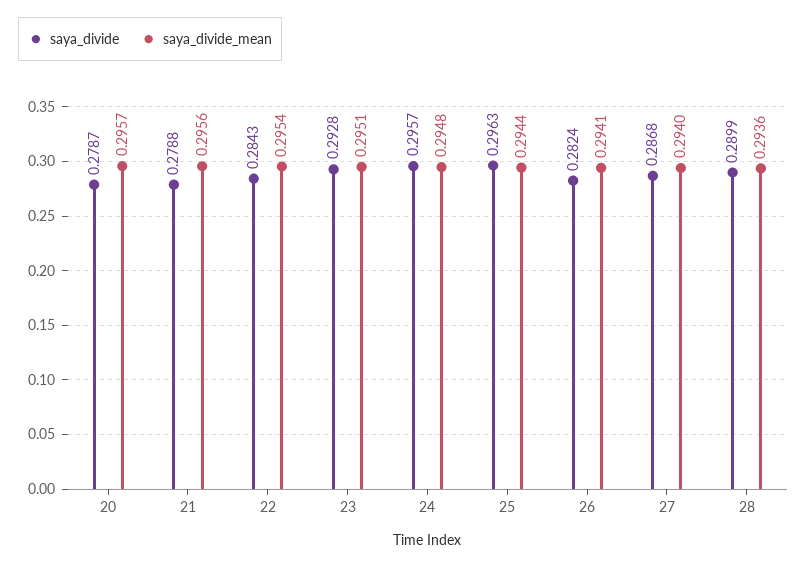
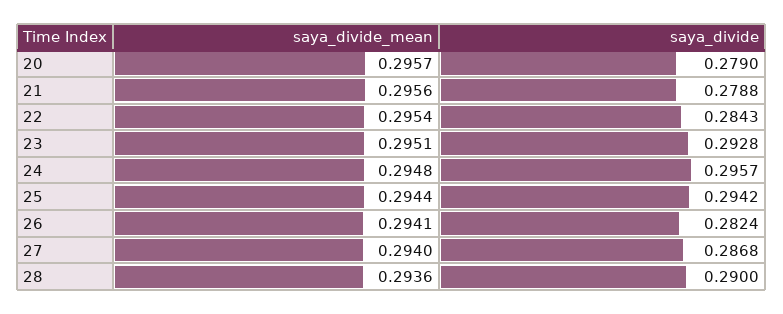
  {
    "saya_divide": {
-     "20": 0.2787,
+     "20": 0.279,
      "21": 0.2788,
      "22": 0.2843,
      "23": 0.2928,
      "24": 0.2957,
-     "25": 0.2963,
+     "25": 0.2942,
      "26": 0.2824,
      "27": 0.2868,
-     "28": 0.2899
+     "28": 0.29
    },
    "saya_divide_mean": {
      "20": 0.2957,
      "21": 0.2956,
      "22": 0.2954,
      "23": 0.2951,
      "24": 0.2948,
      "25": 0.2944,
      "26": 0.2941,
      "27": 0.294,
      "28": 0.2936
    }
  }

